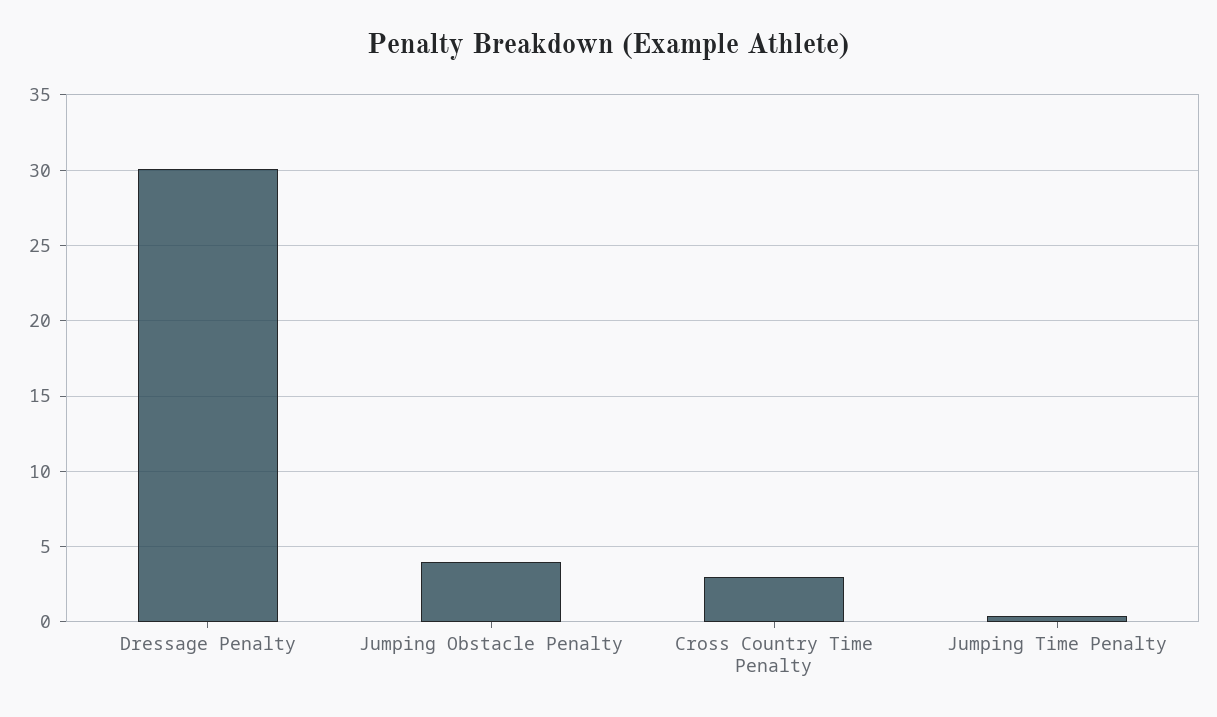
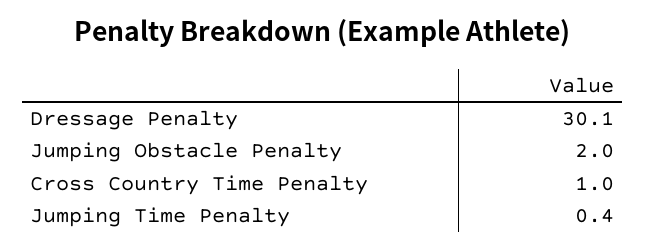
  {
    "Dressage Penalty": 30.1,
-   "Jumping Obstacle Penalty": 4,
+   "Jumping Obstacle Penalty": 2,
-   "Cross Country Time Penalty": 3,
+   "Cross Country Time Penalty": 1,
    "Jumping Time Penalty": 0.4
  }

